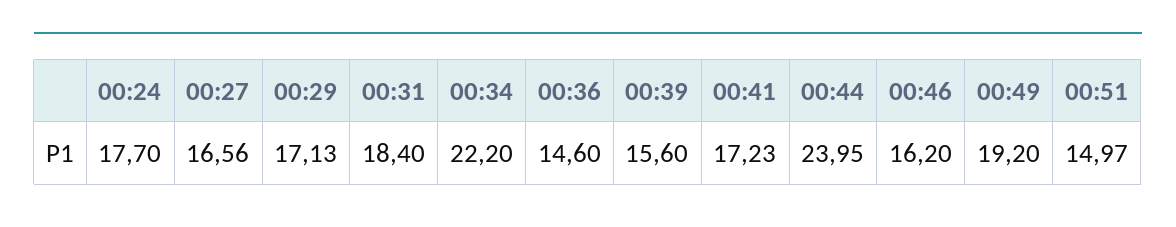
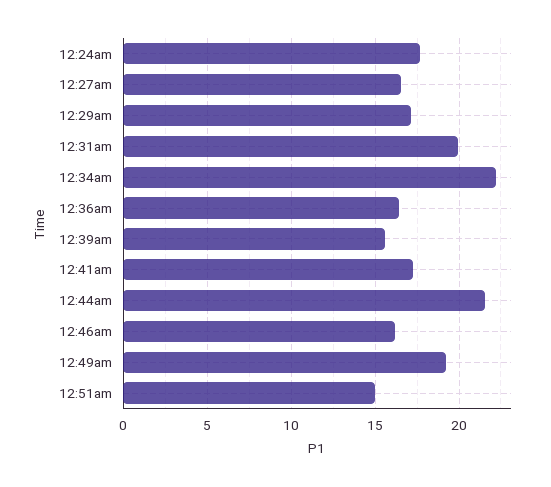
  {
    "00:24": 17.7,
    "00:27": 16.56,
    "00:29": 17.13,
-   "00:31": 18.4,
+   "00:31": 20,
    "00:34": 22.2,
-   "00:36": 14.6,
+   "00:36": 16.5,
    "00:39": 15.6,
    "00:41": 17.23,
-   "00:44": 23.95,
+   "00:44": 21.5,
    "00:46": 16.2,
    "00:49": 19.2,
    "00:51": 14.97
  }

